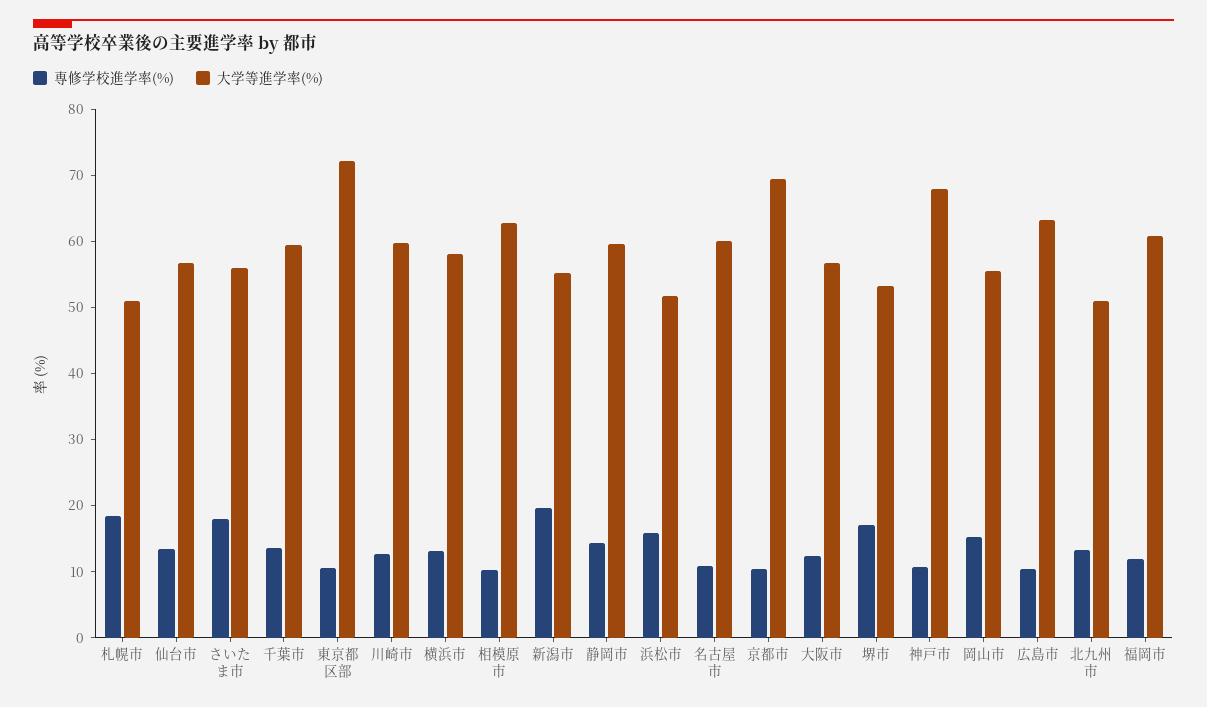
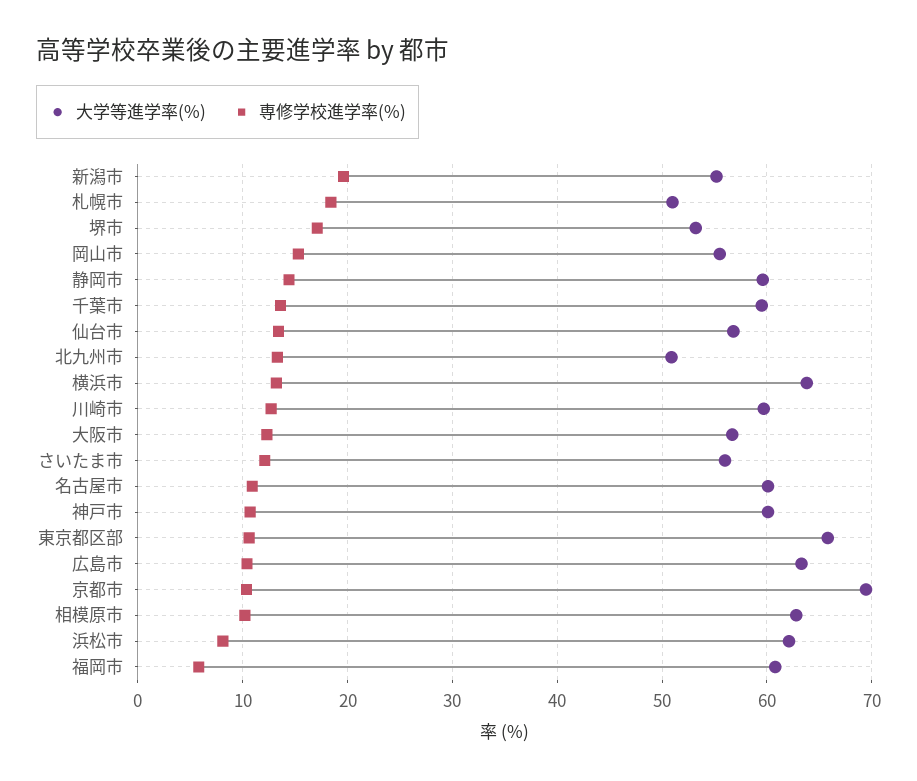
  {
    "専修学校進学率(%)": {
      "札幌市": 18,
      "仙台市": 13,
-     "さいたま市": 18,
+     "さいたま市": 12,
      "千葉市": 14,
      "東京都区部": 11,
      "川崎市": 13,
      "横浜市": 13,
      "相模原市": 10,
      "新潟市": 20,
      "静岡市": 14,
-     "浜松市": 16,
+     "浜松市": 8,
      "名古屋市": 11,
      "京都市": 10,
      "大阪市": 12,
      "堺市": 17,
      "神戸市": 11,
      "岡山市": 15,
      "広島市": 10,
      "北九州市": 13,
-     "福岡市": 12
+     "福岡市": 6
    },
    "大学等進学率(%)": {
      "札幌市": 51,
      "仙台市": 57,
      "さいたま市": 56,
      "千葉市": 60,
-     "東京都区部": 72,
+     "東京都区部": 66,
      "川崎市": 60,
-     "横浜市": 58,
+     "横浜市": 64,
      "相模原市": 63,
      "新潟市": 55,
      "静岡市": 60,
-     "浜松市": 52,
+     "浜松市": 62,
      "名古屋市": 60,
      "京都市": 69,
      "大阪市": 57,
      "堺市": 53,
-     "神戸市": 68,
+     "神戸市": 60,
      "岡山市": 56,
      "広島市": 63,
      "北九州市": 51,
      "福岡市": 61
    }
  }

